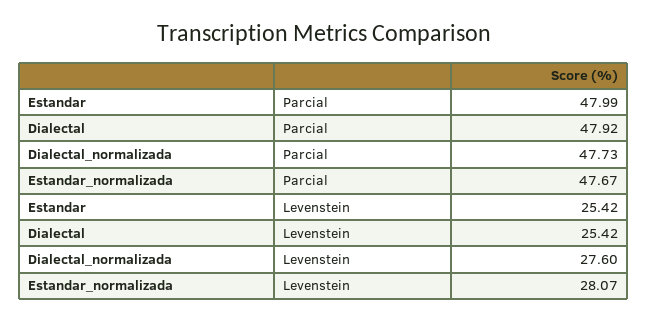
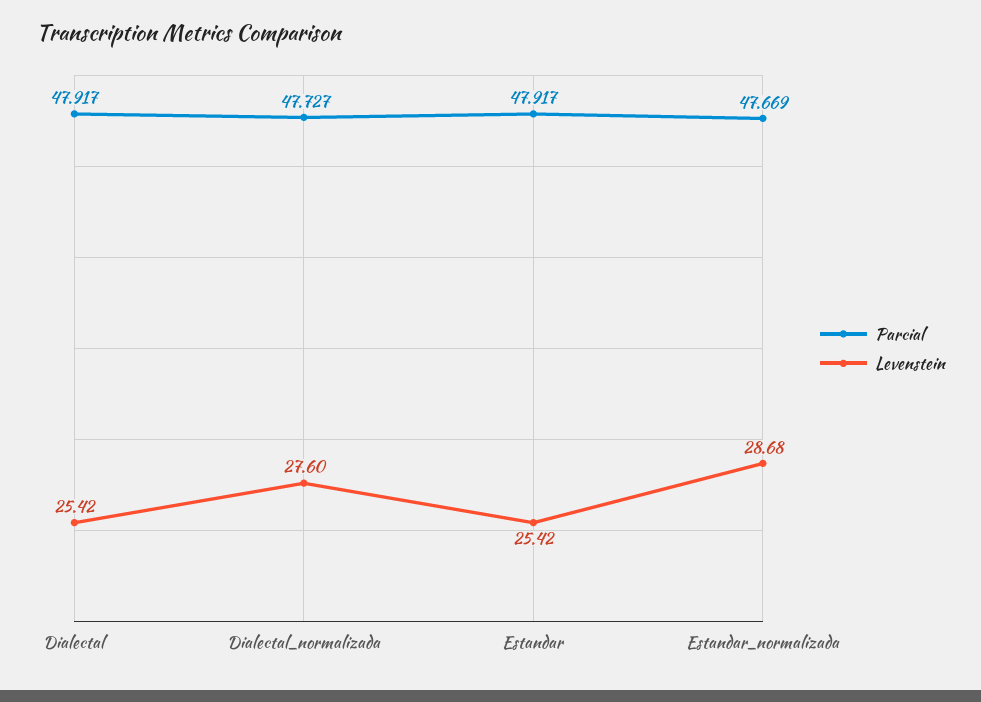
  {
    "Parcial": {
-     "Estandar": 47.99,
+     "Estandar": 47.917,
      "Dialectal": 47.917,
      "Dialectal_normalizada": 47.727,
      "Estandar_normalizada": 47.669
    },
    "Levenstein": {
      "Estandar": 25.42,
      "Dialectal": 25.42,
      "Dialectal_normalizada": 27.6,
-     "Estandar_normalizada": 28.07
+     "Estandar_normalizada": 28.68
    }
  }

